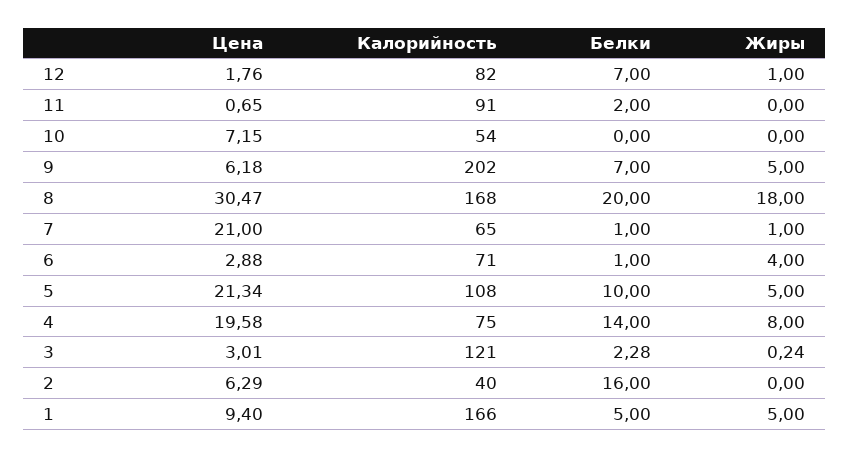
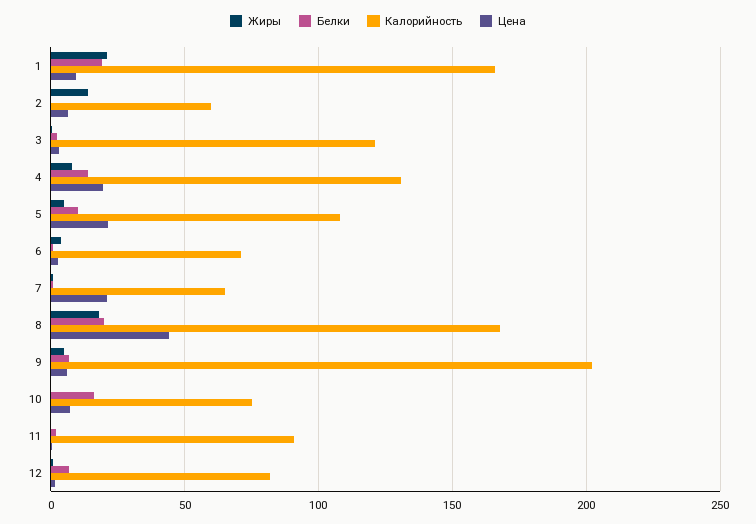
  {
    "Цена": {
      "12": 1.76,
      "11": 0.65,
      "10": 7.15,
      "9": 6.18,
-     "8": 30.47,
+     "8": 45,
      "7": 21,
      "6": 2.88,
      "5": 21.34,
      "4": 19.58,
      "3": 3.01,
      "2": 6.29,
      "1": 9.4
    },
    "Калорийность": {
      "12": 82,
      "11": 91,
-     "10": 54,
+     "10": 75,
      "9": 202,
      "8": 168,
      "7": 65,
      "6": 71,
      "5": 108,
-     "4": 75,
+     "4": 130,
      "3": 121,
-     "2": 40,
+     "2": 60,
      "1": 166
    },
    "Белки": {
      "12": 7,
      "11": 2,
-     "10": 0,
+     "10": 15,
      "9": 7,
      "8": 20,
      "7": 1,
      "6": 1,
      "5": 10,
      "4": 14,
      "3": 2.28,
-     "2": 16,
+     "2": 0,
-     "1": 5
+     "1": 20
    },
    "Жиры": {
      "12": 1,
      "11": 0,
      "10": 0,
      "9": 5,
      "8": 18,
      "7": 1,
      "6": 4,
      "5": 5,
      "4": 8,
      "3": 0.24,
-     "2": 0,
+     "2": 15,
-     "1": 5
+     "1": 20
    }
  }

